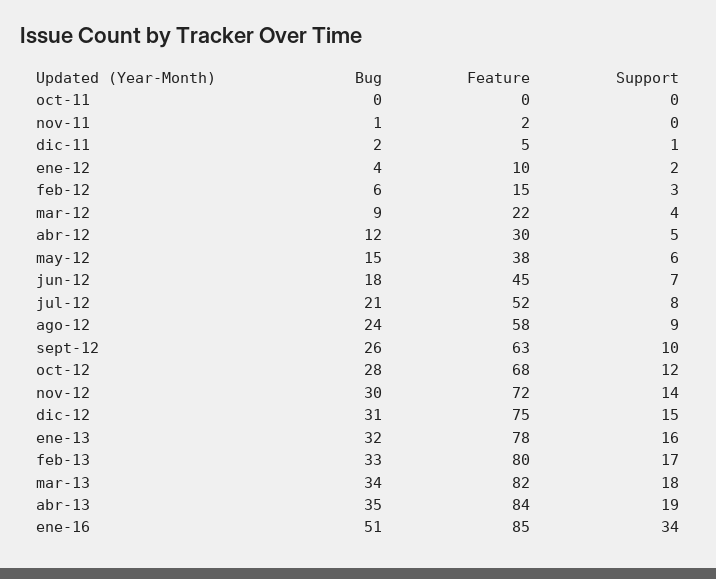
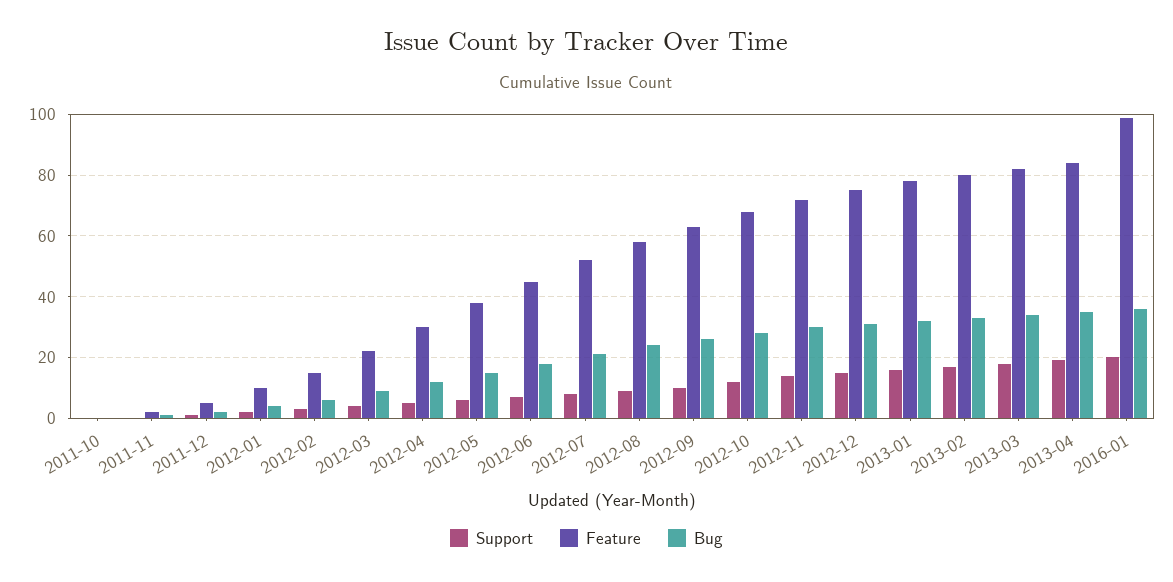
  {
    "Bug": {
      "oct-11": 0,
      "nov-11": 1,
      "dic-11": 2,
      "ene-12": 4,
      "feb-12": 6,
      "mar-12": 9,
      "abr-12": 12,
      "may-12": 15,
      "jun-12": 18,
      "jul-12": 21,
      "ago-12": 24,
      "sept-12": 26,
      "oct-12": 28,
      "nov-12": 30,
      "dic-12": 31,
      "ene-13": 32,
      "feb-13": 33,
      "mar-13": 34,
      "abr-13": 35,
-     "ene-16": 51
+     "ene-16": 35
    },
    "Feature": {
      "oct-11": 0,
      "nov-11": 2,
      "dic-11": 5,
      "ene-12": 10,
      "feb-12": 15,
      "mar-12": 22,
      "abr-12": 30,
      "may-12": 38,
      "jun-12": 45,
      "jul-12": 52,
      "ago-12": 58,
      "sept-12": 63,
      "oct-12": 68,
      "nov-12": 72,
      "dic-12": 75,
      "ene-13": 78,
      "feb-13": 80,
      "mar-13": 82,
      "abr-13": 84,
-     "ene-16": 85
+     "ene-16": 100
    },
    "Support": {
      "oct-11": 0,
      "nov-11": 0,
      "dic-11": 1,
      "ene-12": 2,
      "feb-12": 3,
      "mar-12": 4,
      "abr-12": 5,
      "may-12": 6,
      "jun-12": 7,
      "jul-12": 8,
      "ago-12": 9,
      "sept-12": 10,
      "oct-12": 12,
      "nov-12": 14,
      "dic-12": 15,
      "ene-13": 16,
      "feb-13": 17,
      "mar-13": 18,
      "abr-13": 19,
-     "ene-16": 34
+     "ene-16": 20
    }
  }

